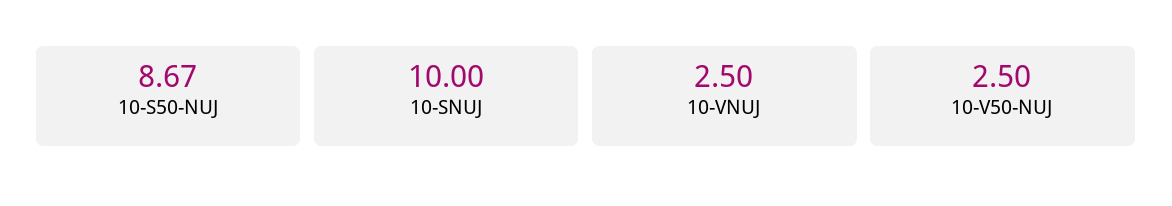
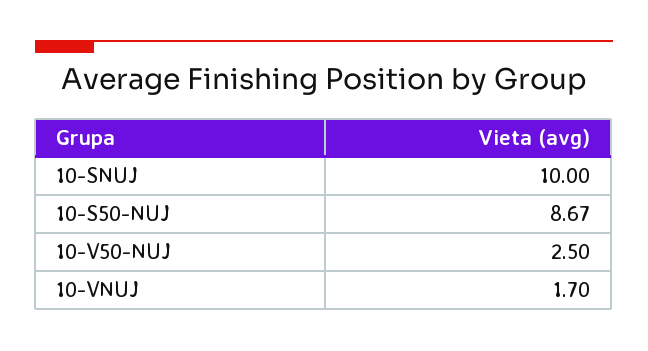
  {
    "10-S50-NUJ": 8.67,
    "10-SNUJ": 10,
-   "10-VNUJ": 2.5,
+   "10-VNUJ": 1.7,
    "10-V50-NUJ": 2.5
  }

